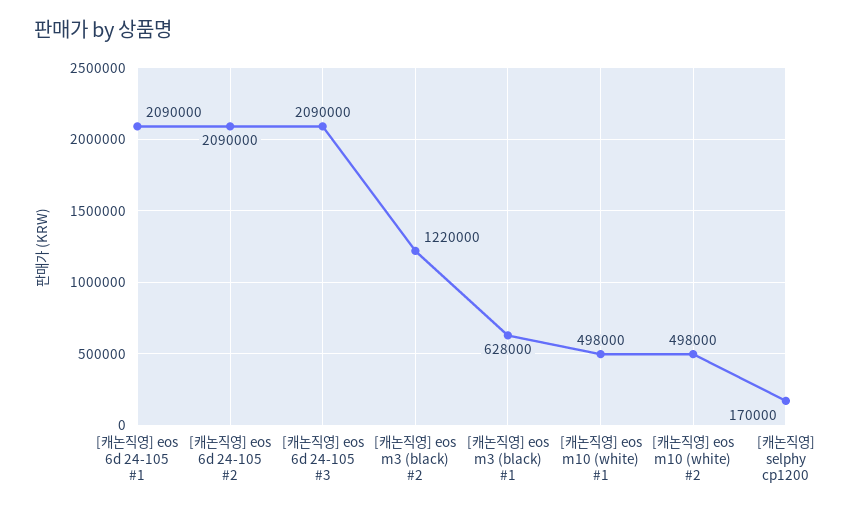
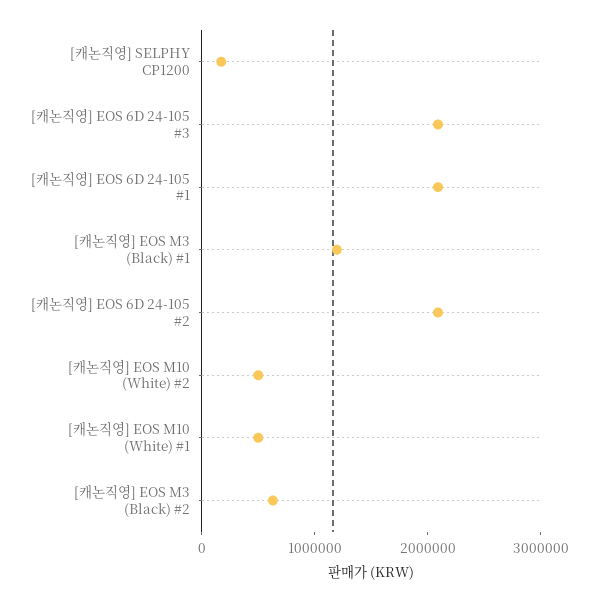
  {
    "[캐논직영] eos 6d 24-105 #1": 2090000,
    "[캐논직영] eos 6d 24-105 #2": 2090000,
    "[캐논직영] eos 6d 24-105 #3": 2090000,
-   "[캐논직영] eos m3 (black) #2": 1220000,
+   "[캐논직영] eos m3 (black) #2": 600000,
-   "[캐논직영] eos m3 (black) #1": 628000,
+   "[캐논직영] eos m3 (black) #1": 1200000,
    "[캐논직영] eos m10 (white) #1": 498000,
    "[캐논직영] eos m10 (white) #2": 498000,
    "[캐논직영] selphy cp1200": 170000
  }

